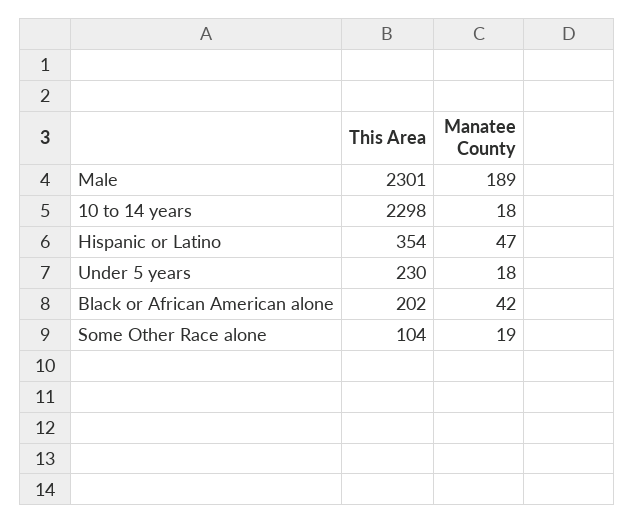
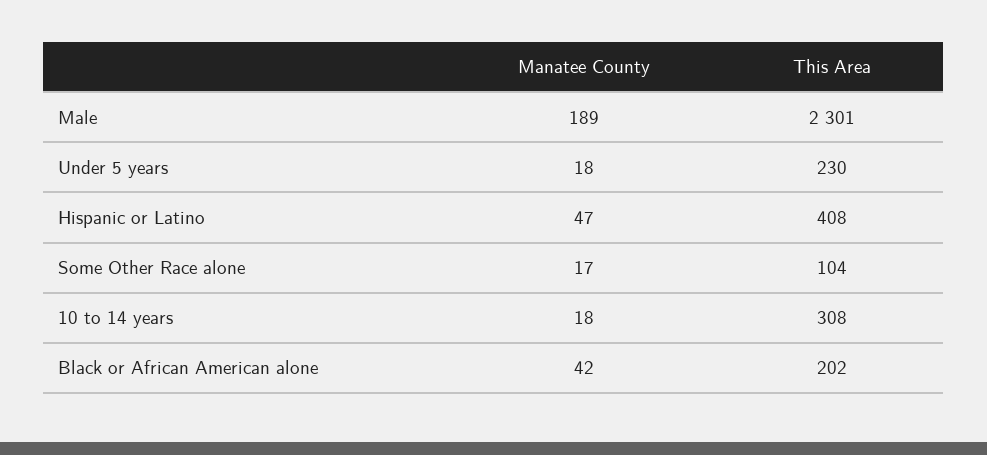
  {
    "This Area": {
      "Male": 2301,
-     "10 to 14 years": 2298,
+     "10 to 14 years": 308,
-     "Hispanic or Latino": 354,
+     "Hispanic or Latino": 408,
      "Under 5 years": 230,
      "Black or African American alone": 202,
      "Some Other Race alone": 104
    },
    "Manatee County": {
      "Male": 189,
      "10 to 14 years": 18,
      "Hispanic or Latino": 47,
      "Under 5 years": 18,
      "Black or African American alone": 42,
-     "Some Other Race alone": 19
+     "Some Other Race alone": 17
    }
  }

